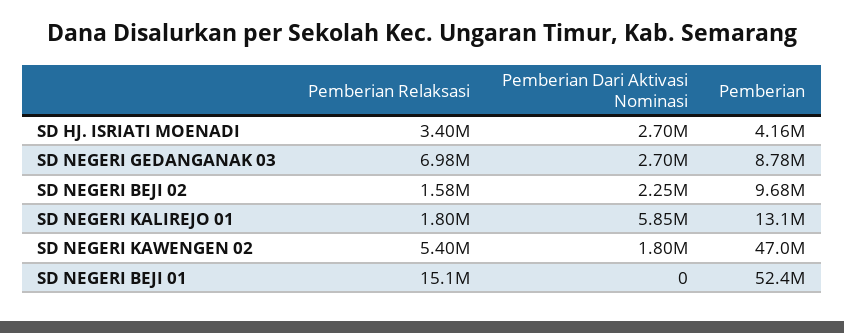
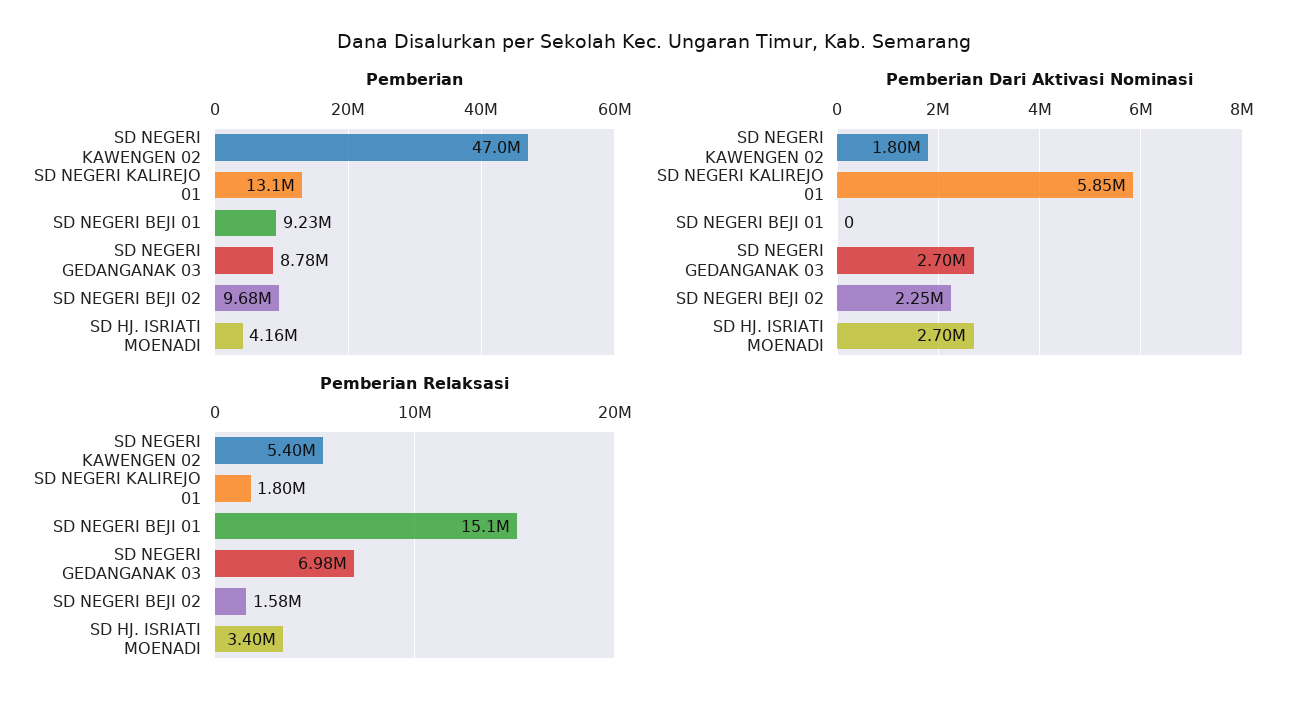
  {
    "Pemberian Relaksasi": {
      "SD HJ. ISRIATI MOENADI": 3400000,
      "SD NEGERI GEDANGANAK 03": 6980000,
      "SD NEGERI BEJI 02": 1580000,
      "SD NEGERI KALIREJO 01": 1800000,
      "SD NEGERI KAWENGEN 02": 5400000,
      "SD NEGERI BEJI 01": 15100000
    },
    "Pemberian Dari Aktivasi Nominasi": {
      "SD HJ. ISRIATI MOENADI": 2700000,
      "SD NEGERI GEDANGANAK 03": 2700000,
      "SD NEGERI BEJI 02": 2250000,
      "SD NEGERI KALIREJO 01": 5850000,
      "SD NEGERI KAWENGEN 02": 1800000,
      "SD NEGERI BEJI 01": 0
    },
    "Pemberian": {
      "SD HJ. ISRIATI MOENADI": 4160000,
      "SD NEGERI GEDANGANAK 03": 8780000,
      "SD NEGERI BEJI 02": 9680000,
      "SD NEGERI KALIREJO 01": 13100000,
      "SD NEGERI KAWENGEN 02": 47000000,
-     "SD NEGERI BEJI 01": 52400000
+     "SD NEGERI BEJI 01": 9230000
    }
  }

